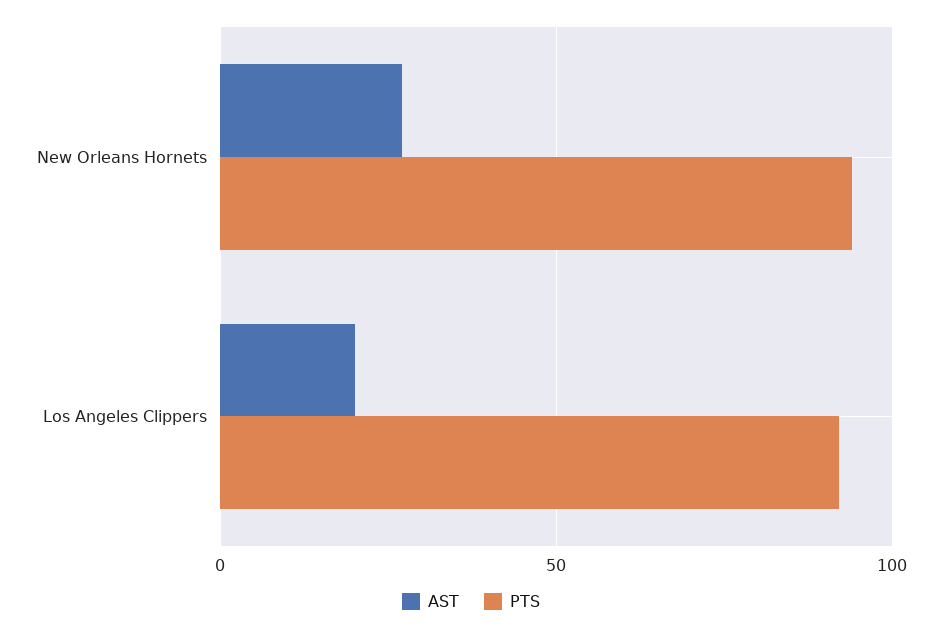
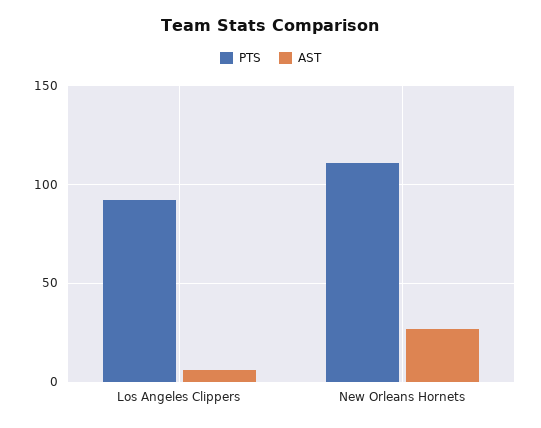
  {
    "AST": {
      "New Orleans Hornets": 25,
-     "Los Angeles Clippers": 20
+     "Los Angeles Clippers": 5
    },
    "PTS": {
-     "New Orleans Hornets": 95,
+     "New Orleans Hornets": 110,
      "Los Angeles Clippers": 90
    }
  }

